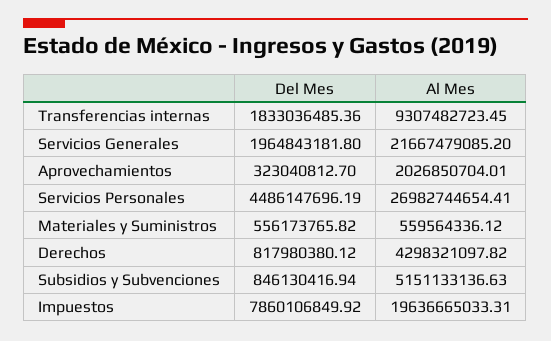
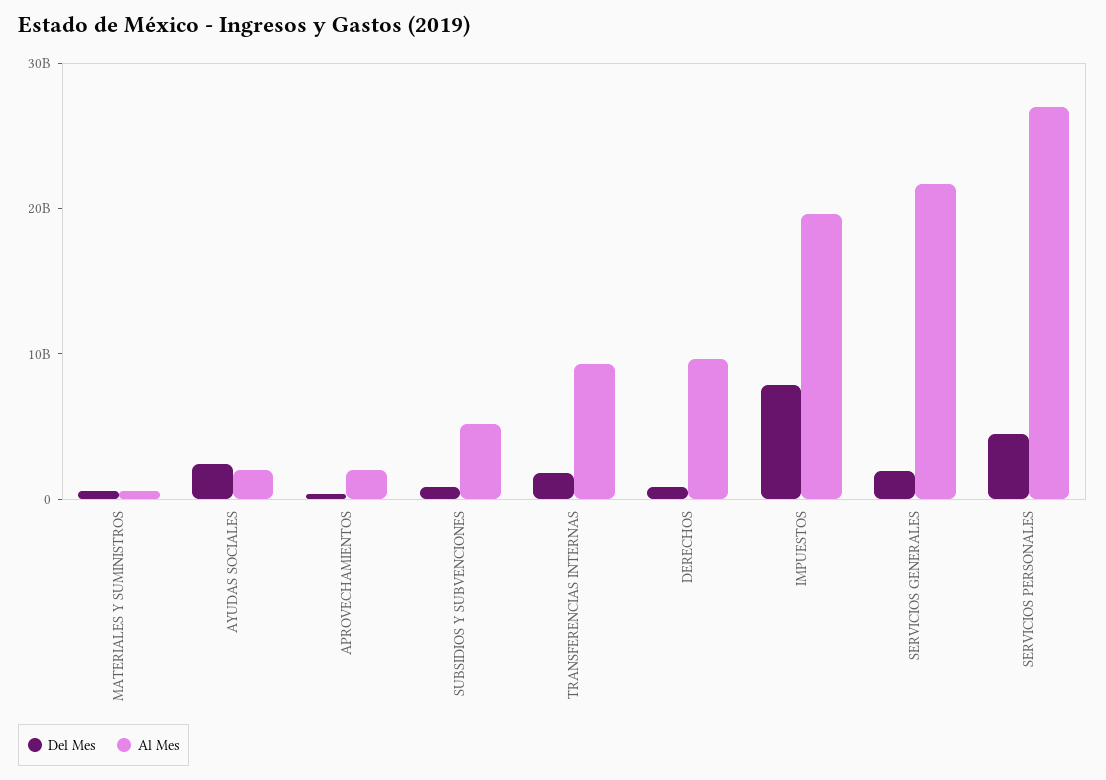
  {
    "Del Mes": {
      "Transferencias internas": 1833036485.36,
      "Servicios Generales": 1964843181.8,
      "Aprovechamientos": 323040812.7,
      "Servicios Personales": 4486147696.19,
      "Materiales y Suministros": 556173765.82,
      "Derechos": 817980380.12,
      "Subsidios y Subvenciones": 846130416.94,
-     "Impuestos": 7860106849.92
+     "Impuestos": 7860106849.92,
+     "AYUDAS SOCIALES": 2000000000
    },
    "Al Mes": {
      "Transferencias internas": 9307482723.45,
      "Servicios Generales": 21667479085.2,
      "Aprovechamientos": 2026850704.01,
      "Servicios Personales": 26982744654.41,
      "Materiales y Suministros": 559564336.12,
-     "Derechos": 4298321097.82,
+     "Derechos": 10000000000,
      "Subsidios y Subvenciones": 5151133136.63,
-     "Impuestos": 19636665033.31
+     "Impuestos": 19636665033.31,
+     "AYUDAS SOCIALES": 2000000000
    }
  }

